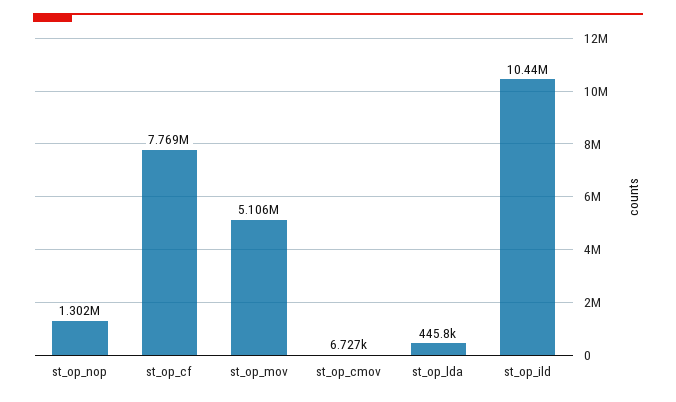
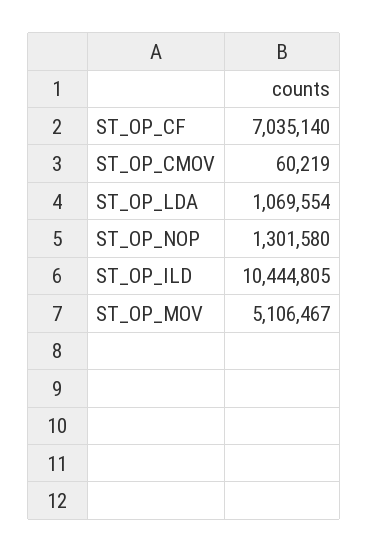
  {
    "st_op_nop": 1301580,
-   "st_op_cf": 7769000,
+   "st_op_cf": 7035140,
    "st_op_mov": 5106467,
-   "st_op_cmov": 6727,
+   "st_op_cmov": 60219,
-   "st_op_lda": 445800,
+   "st_op_lda": 1069554,
    "st_op_ild": 10444805
  }

